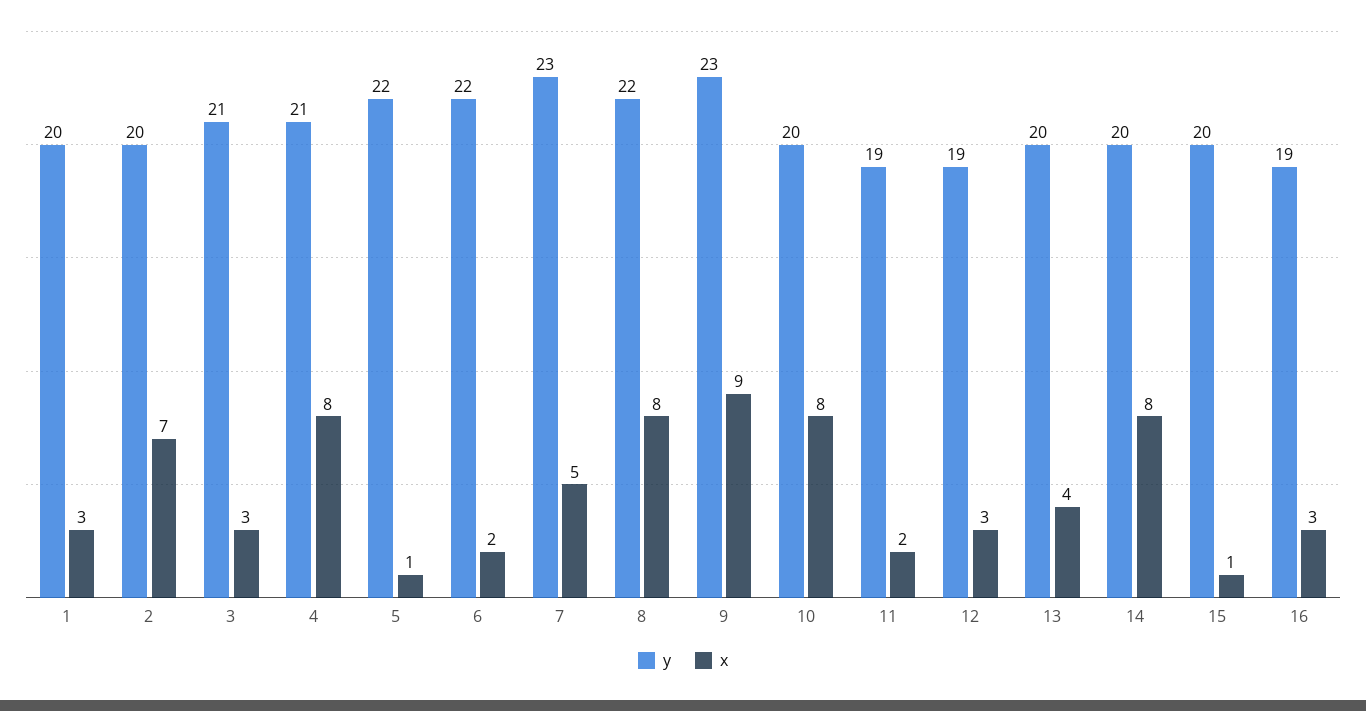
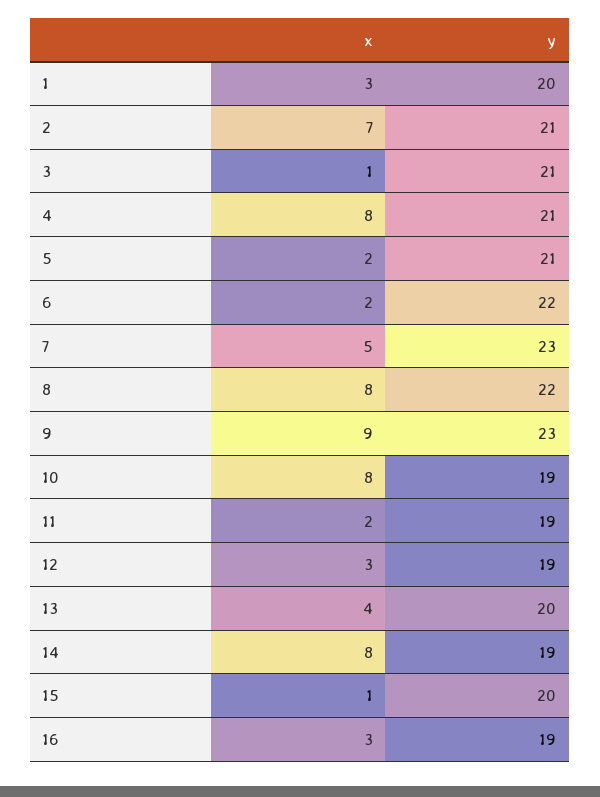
  {
    "y": {
      "1": 20,
-     "2": 20,
+     "2": 21,
      "3": 21,
      "4": 21,
-     "5": 22,
+     "5": 21,
      "6": 22,
      "7": 23,
      "8": 22,
      "9": 23,
-     "10": 20,
+     "10": 19,
      "11": 19,
      "12": 19,
      "13": 20,
-     "14": 20,
+     "14": 19,
      "15": 20,
      "16": 19
    },
    "x": {
      "1": 3,
      "2": 7,
-     "3": 3,
+     "3": 1,
      "4": 8,
-     "5": 1,
+     "5": 2,
      "6": 2,
      "7": 5,
      "8": 8,
      "9": 9,
      "10": 8,
      "11": 2,
      "12": 3,
      "13": 4,
      "14": 8,
      "15": 1,
      "16": 3
    }
  }

